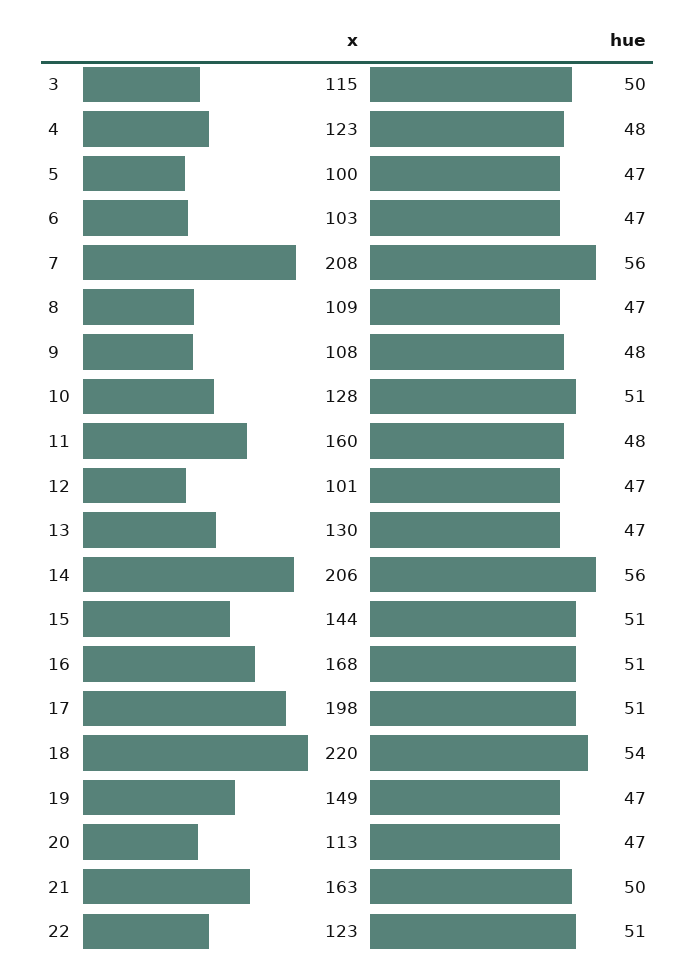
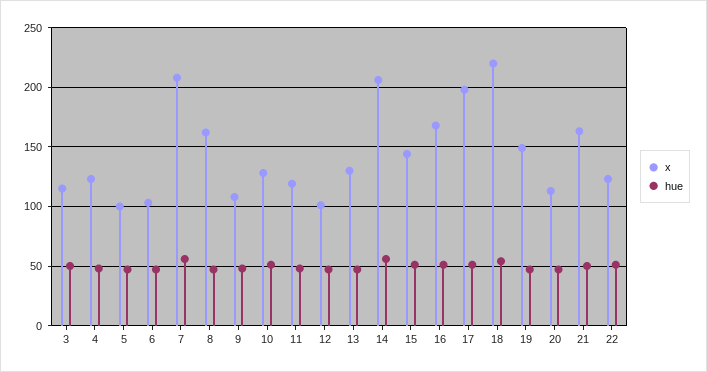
  {
    "x": {
      "3": 115,
      "4": 123,
      "5": 100,
      "6": 103,
      "7": 208,
-     "8": 109,
+     "8": 160,
      "9": 108,
      "10": 128,
-     "11": 160,
+     "11": 120,
      "12": 101,
      "13": 130,
      "14": 206,
      "15": 144,
      "16": 168,
      "17": 198,
      "18": 220,
      "19": 149,
      "20": 113,
      "21": 163,
      "22": 123
    },
    "hue": {
      "3": 50,
      "4": 48,
      "5": 47,
      "6": 47,
      "7": 56,
      "8": 47,
      "9": 48,
      "10": 51,
      "11": 48,
      "12": 47,
      "13": 47,
      "14": 56,
      "15": 51,
      "16": 51,
      "17": 51,
      "18": 54,
      "19": 47,
      "20": 47,
      "21": 50,
      "22": 51
    }
  }

